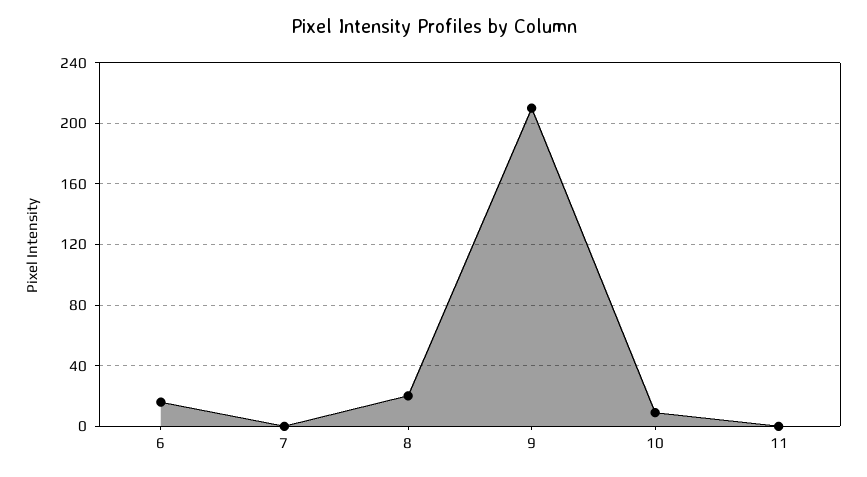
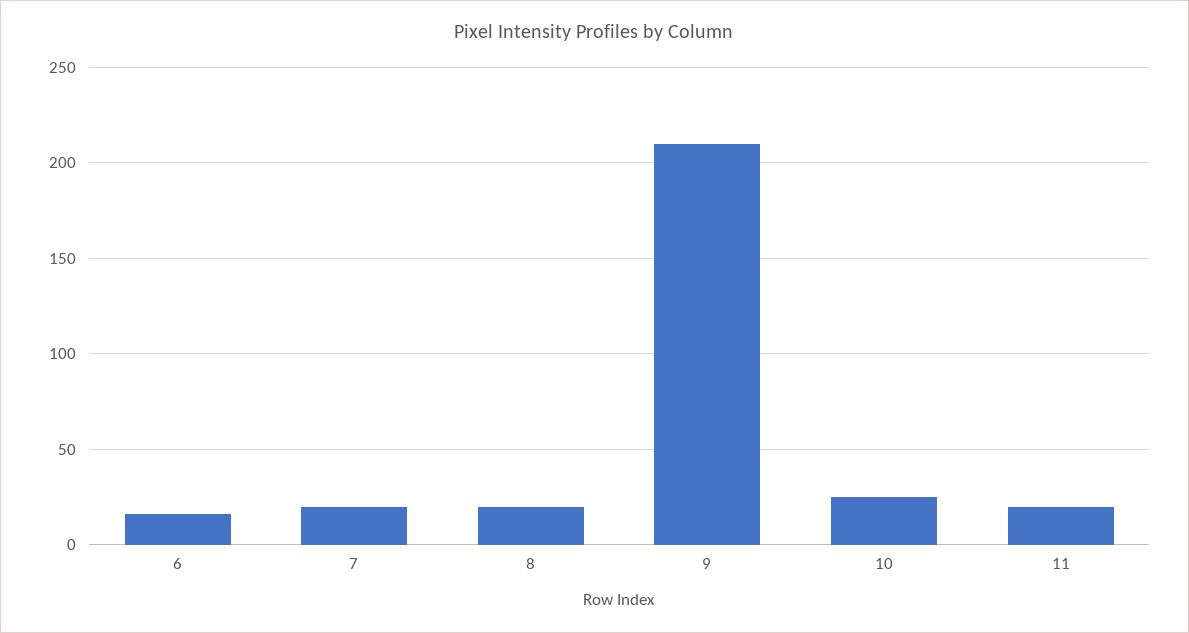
  {
    "6": 15,
-   "7": 0,
+   "7": 20,
    "8": 20,
    "9": 210,
-   "10": 10,
+   "10": 25,
-   "11": 0
+   "11": 20
  }

